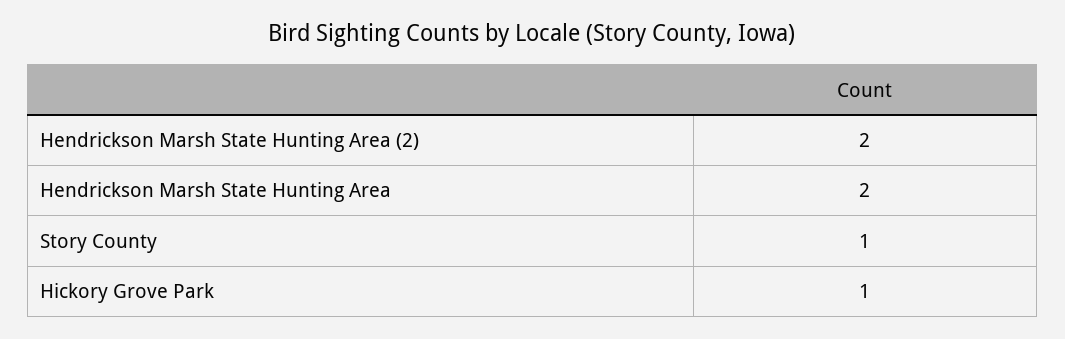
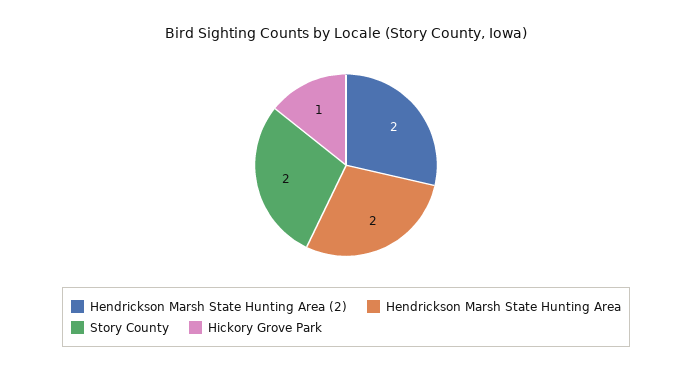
  {
    "Hendrickson Marsh State Hunting Area (2)": 2,
    "Hendrickson Marsh State Hunting Area": 2,
-   "Story County": 1,
+   "Story County": 2,
    "Hickory Grove Park": 1
  }

